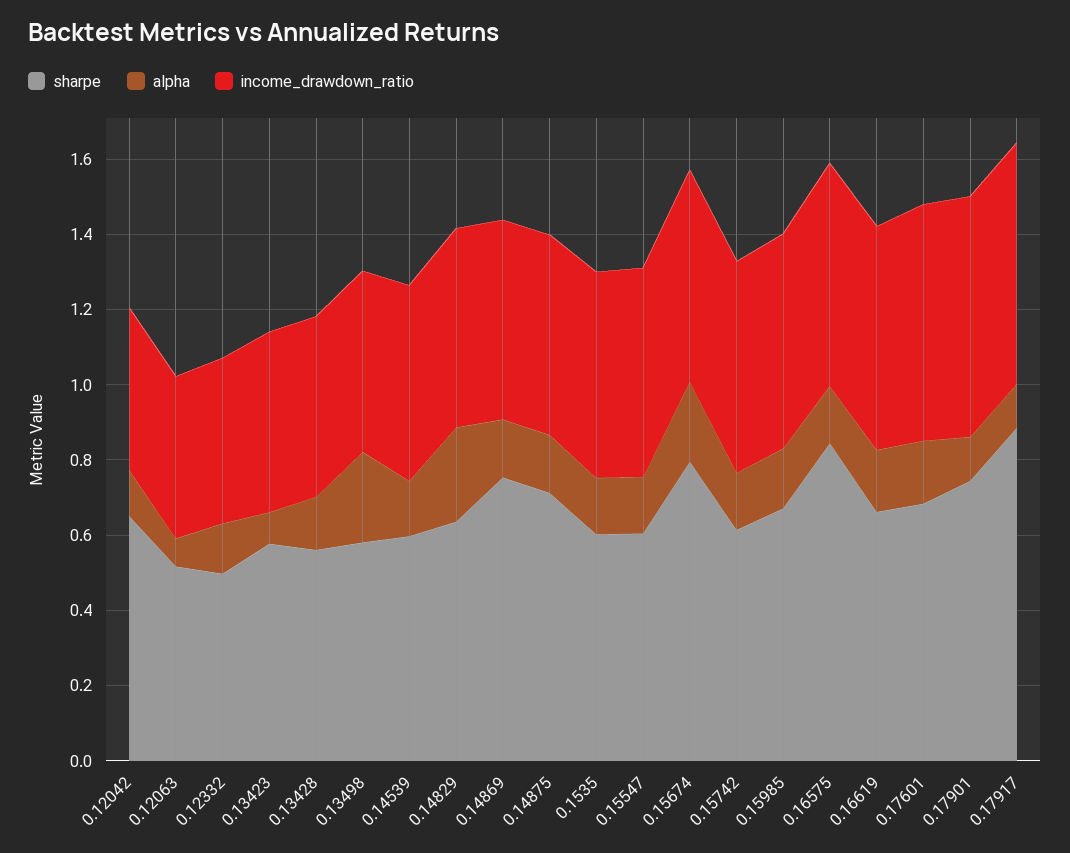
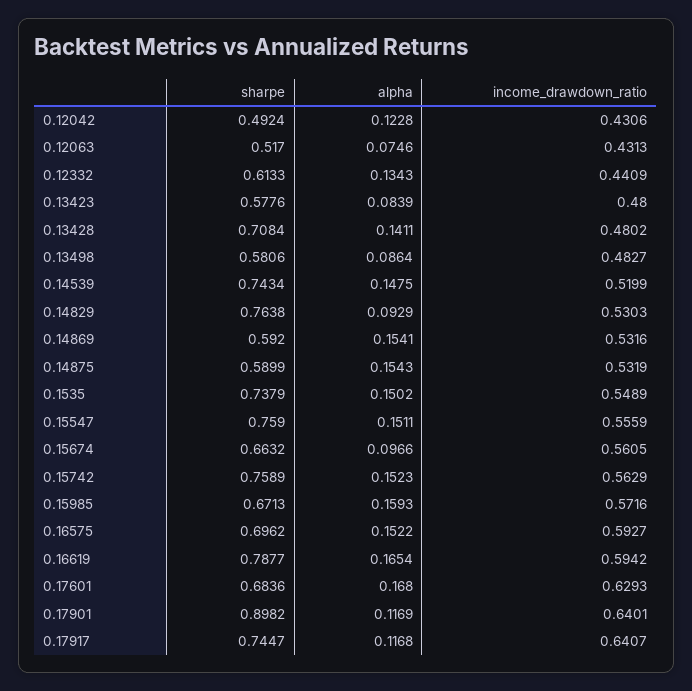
  {
    "sharpe": {
-     "0.12042": 0.65,
+     "0.12042": 0.4924,
      "0.12063": 0.517,
-     "0.12332": 0.5,
+     "0.12332": 0.6133,
      "0.13423": 0.5776,
-     "0.13428": 0.55,
+     "0.13428": 0.7084,
      "0.13498": 0.5806,
-     "0.14539": 0.6,
+     "0.14539": 0.7434,
-     "0.14829": 0.65,
+     "0.14829": 0.7638,
-     "0.14869": 0.75,
+     "0.14869": 0.592,
-     "0.14875": 0.7,
+     "0.14875": 0.5899,
-     "0.1535": 0.6,
+     "0.1535": 0.7379,
-     "0.15547": 0.6,
+     "0.15547": 0.759,
-     "0.15674": 0.8,
+     "0.15674": 0.6632,
-     "0.15742": 0.6,
+     "0.15742": 0.7589,
      "0.15985": 0.6713,
-     "0.16575": 0.85,
+     "0.16575": 0.6962,
-     "0.16619": 0.65,
+     "0.16619": 0.7877,
      "0.17601": 0.6836,
-     "0.17901": 0.75,
+     "0.17901": 0.8982,
-     "0.17917": 0.9
+     "0.17917": 0.7447
    },
    "alpha": {
      "0.12042": 0.1228,
      "0.12063": 0.0746,
      "0.12332": 0.1343,
      "0.13423": 0.0839,
      "0.13428": 0.1411,
-     "0.13498": 0.25,
+     "0.13498": 0.0864,
      "0.14539": 0.1475,
-     "0.14829": 0.25,
+     "0.14829": 0.0929,
      "0.14869": 0.1541,
      "0.14875": 0.1543,
      "0.1535": 0.1502,
      "0.15547": 0.1511,
-     "0.15674": 0.2,
+     "0.15674": 0.0966,
      "0.15742": 0.1523,
      "0.15985": 0.1593,
      "0.16575": 0.1522,
      "0.16619": 0.1654,
      "0.17601": 0.168,
      "0.17901": 0.1169,
      "0.17917": 0.1168
    },
    "income_drawdown_ratio": {
      "0.12042": 0.4306,
      "0.12063": 0.4313,
      "0.12332": 0.4409,
      "0.13423": 0.48,
      "0.13428": 0.4802,
      "0.13498": 0.4827,
      "0.14539": 0.5199,
      "0.14829": 0.5303,
      "0.14869": 0.5316,
      "0.14875": 0.5319,
      "0.1535": 0.5489,
      "0.15547": 0.5559,
      "0.15674": 0.5605,
      "0.15742": 0.5629,
      "0.15985": 0.5716,
      "0.16575": 0.5927,
      "0.16619": 0.5942,
      "0.17601": 0.6293,
      "0.17901": 0.6401,
      "0.17917": 0.6407
    }
  }

